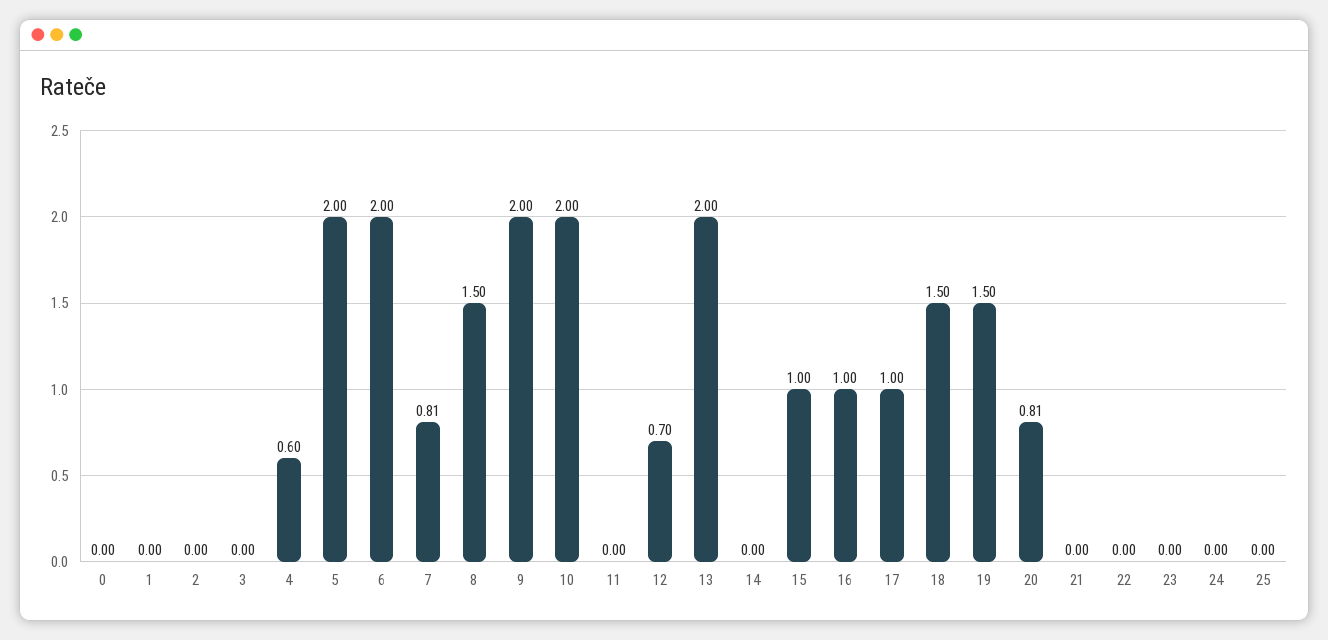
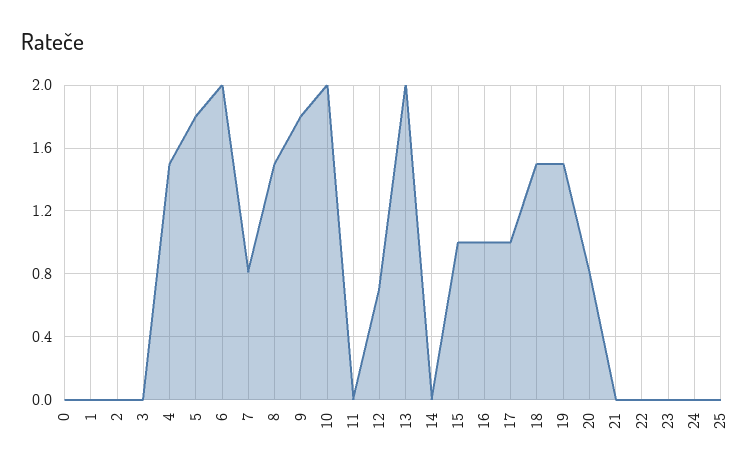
  {
    "0": 0,
    "1": 0,
    "2": 0,
    "3": 0,
-   "4": 0.6,
+   "4": 1.5,
-   "5": 2,
+   "5": 1.8,
    "6": 2,
    "7": 0.81,
    "8": 1.5,
-   "9": 2,
+   "9": 1.8,
    "10": 2,
    "11": 0,
    "12": 0.7,
    "13": 2,
    "14": 0,
    "15": 1,
    "16": 1,
    "17": 1,
    "18": 1.5,
    "19": 1.5,
    "20": 0.81,
    "21": 0,
    "22": 0,
    "23": 0,
    "24": 0,
    "25": 0
  }

